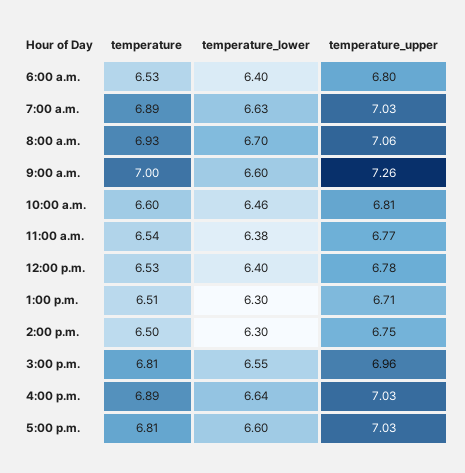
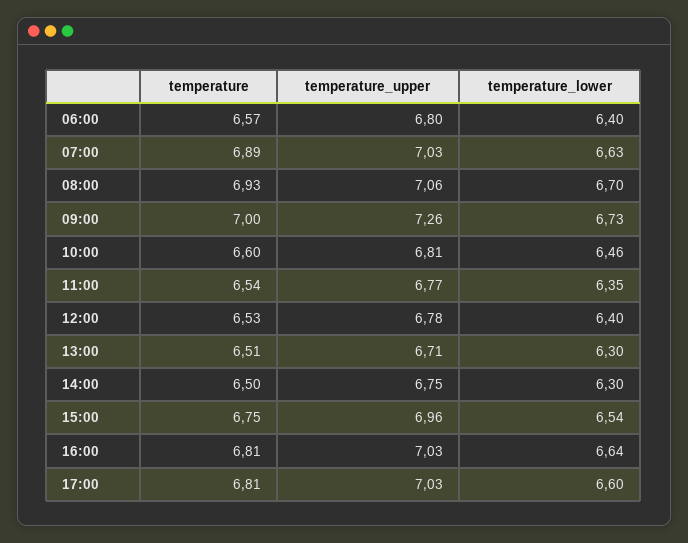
  {
    "temperature": {
-     "6:00 a.m.": 6.53,
+     "6:00 a.m.": 6.57,
      "7:00 a.m.": 6.89,
      "8:00 a.m.": 6.93,
      "9:00 a.m.": 7,
      "10:00 a.m.": 6.6,
      "11:00 a.m.": 6.54,
      "12:00 p.m.": 6.53,
      "1:00 p.m.": 6.51,
      "2:00 p.m.": 6.5,
-     "3:00 p.m.": 6.81,
+     "3:00 p.m.": 6.75,
-     "4:00 p.m.": 6.89,
+     "4:00 p.m.": 6.81,
      "5:00 p.m.": 6.81
    },
    "temperature_lower": {
      "6:00 a.m.": 6.4,
      "7:00 a.m.": 6.63,
      "8:00 a.m.": 6.7,
-     "9:00 a.m.": 6.6,
+     "9:00 a.m.": 6.73,
      "10:00 a.m.": 6.46,
-     "11:00 a.m.": 6.38,
+     "11:00 a.m.": 6.35,
      "12:00 p.m.": 6.4,
      "1:00 p.m.": 6.3,
      "2:00 p.m.": 6.3,
-     "3:00 p.m.": 6.55,
+     "3:00 p.m.": 6.54,
      "4:00 p.m.": 6.64,
      "5:00 p.m.": 6.6
    },
    "temperature_upper": {
      "6:00 a.m.": 6.8,
      "7:00 a.m.": 7.03,
      "8:00 a.m.": 7.06,
      "9:00 a.m.": 7.26,
      "10:00 a.m.": 6.81,
      "11:00 a.m.": 6.77,
      "12:00 p.m.": 6.78,
      "1:00 p.m.": 6.71,
      "2:00 p.m.": 6.75,
      "3:00 p.m.": 6.96,
      "4:00 p.m.": 7.03,
      "5:00 p.m.": 7.03
    }
  }

